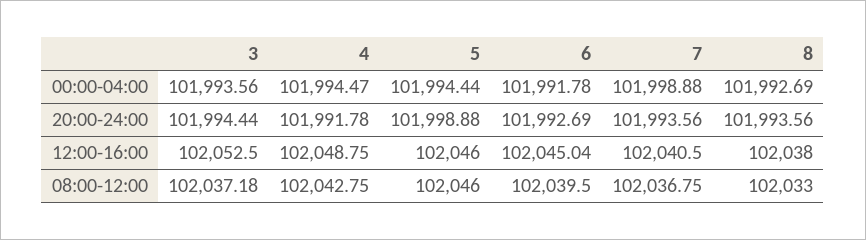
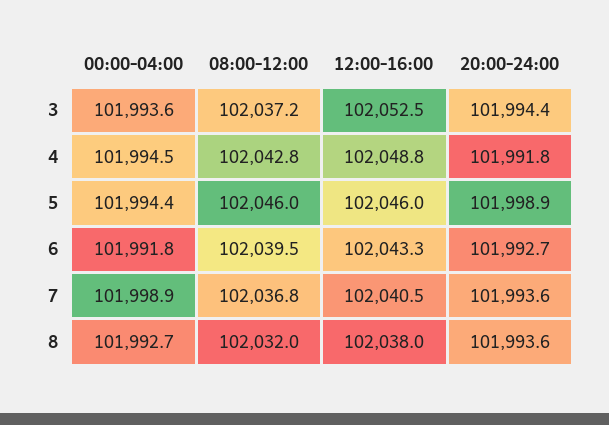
  {
    "3": {
      "00:00-04:00": 101993.56,
      "20:00-24:00": 101994.44,
      "12:00-16:00": 102052.5,
      "08:00-12:00": 102037.18
    },
    "4": {
      "00:00-04:00": 101994.47,
      "20:00-24:00": 101991.78,
      "12:00-16:00": 102048.75,
      "08:00-12:00": 102042.75
    },
    "5": {
      "00:00-04:00": 101994.44,
      "20:00-24:00": 101998.88,
      "12:00-16:00": 102046,
      "08:00-12:00": 102046
    },
    "6": {
      "00:00-04:00": 101991.78,
      "20:00-24:00": 101992.69,
-     "12:00-16:00": 102045.04,
+     "12:00-16:00": 102043.3,
      "08:00-12:00": 102039.5
    },
    "7": {
      "00:00-04:00": 101998.88,
      "20:00-24:00": 101993.56,
      "12:00-16:00": 102040.5,
      "08:00-12:00": 102036.75
    },
    "8": {
      "00:00-04:00": 101992.69,
      "20:00-24:00": 101993.56,
      "12:00-16:00": 102038,
-     "08:00-12:00": 102033
+     "08:00-12:00": 102032
    }
  }

